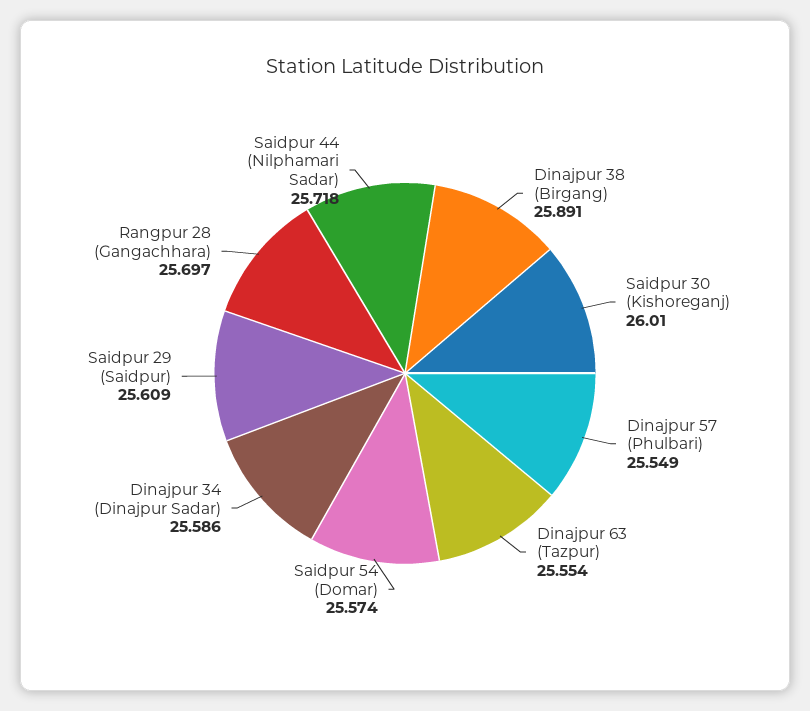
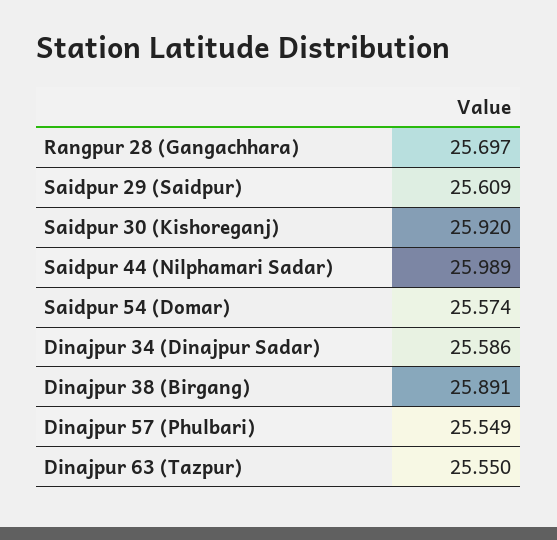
  {
    "Dinajpur 38 (Birgang)": 25.891,
-   "Saidpur 30 (Kishoreganj)": 26.01,
+   "Saidpur 30 (Kishoreganj)": 25.92,
    "Dinajpur 57 (Phulbari)": 25.549,
-   "Dinajpur 63 (Tazpur)": 25.554,
+   "Dinajpur 63 (Tazpur)": 25.55,
    "Saidpur 54 (Domar)": 25.574,
    "Dinajpur 34 (Dinajpur Sadar)": 25.586,
    "Saidpur 29 (Saidpur)": 25.609,
    "Rangpur 28 (Gangachhara)": 25.697,
-   "Saidpur 44 (Nilphamari Sadar)": 25.718
+   "Saidpur 44 (Nilphamari Sadar)": 25.989
  }

